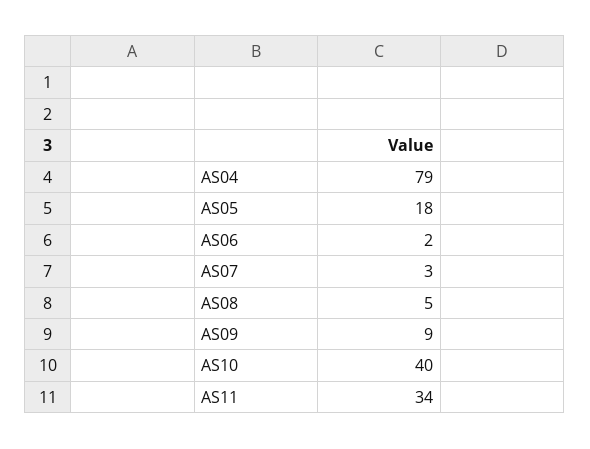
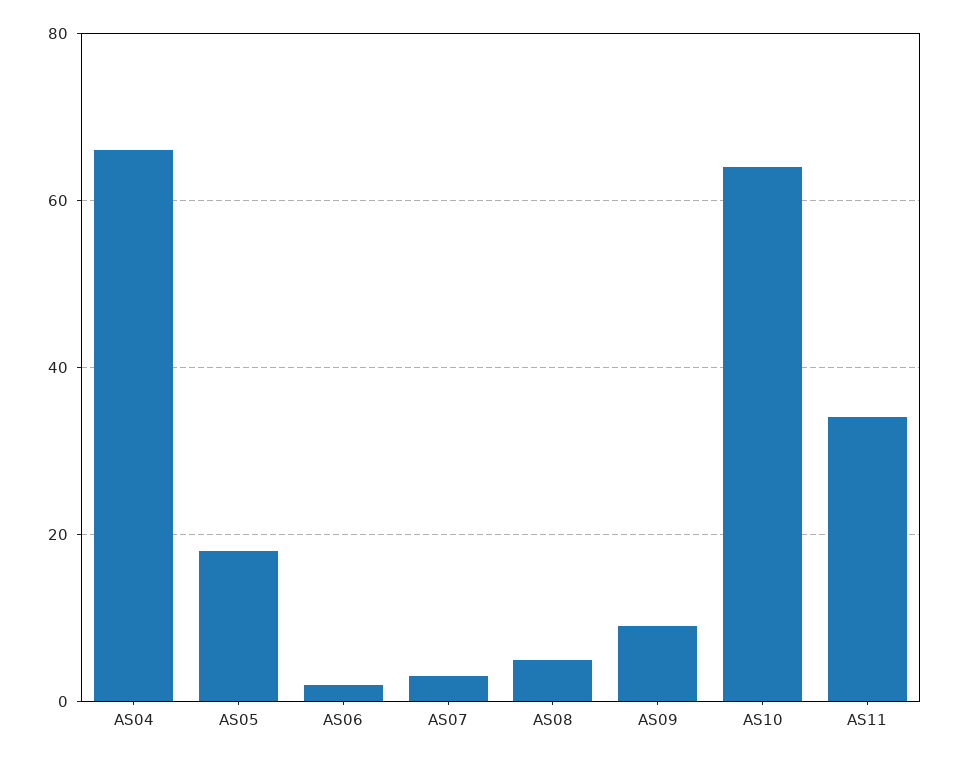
  {
-   "AS04": 79,
+   "AS04": 65,
    "AS05": 18,
    "AS06": 2,
    "AS07": 3,
    "AS08": 5,
    "AS09": 9,
-   "AS10": 40,
+   "AS10": 65,
    "AS11": 34
  }

